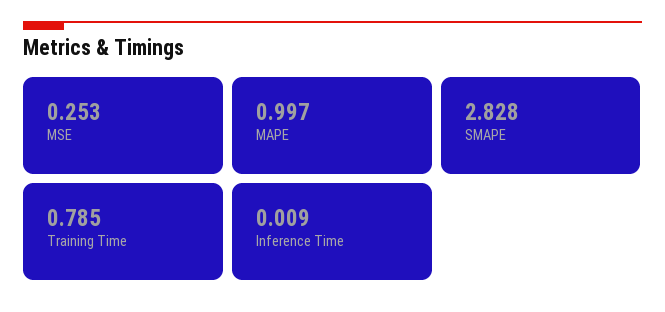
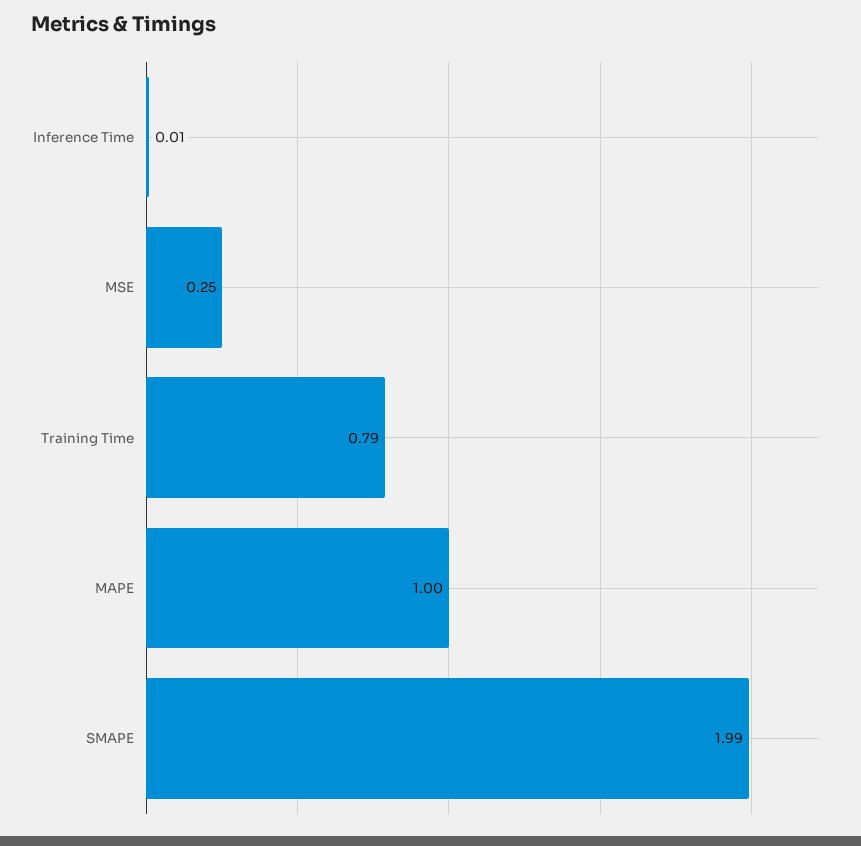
  {
    "MSE": 0.253,
    "MAPE": 0.997,
-   "SMAPE": 2.828,
+   "SMAPE": 1.99,
    "Training Time": 0.785,
    "Inference Time": 0.009
  }

